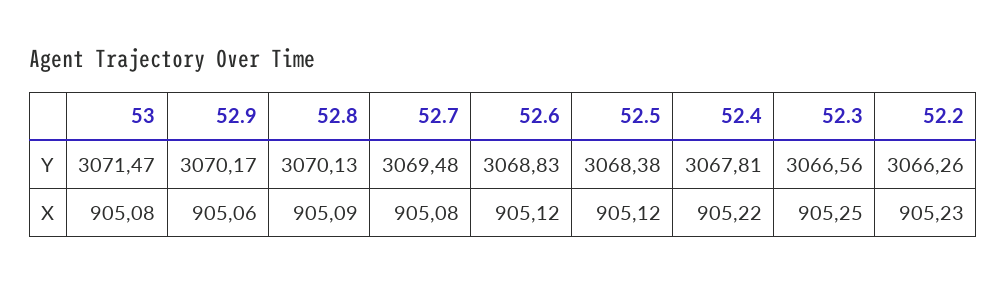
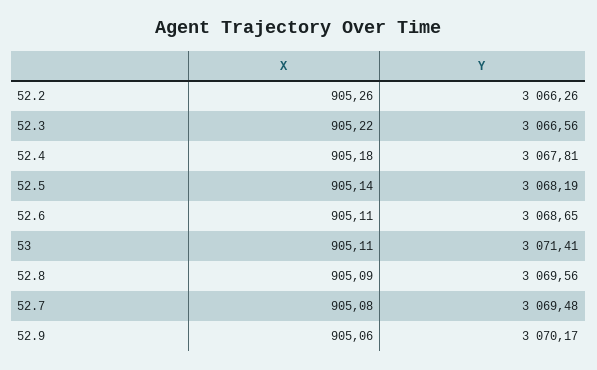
  {
    "53": {
-     "Y": 3071.47,
+     "Y": 3071.41,
-     "X": 905.08
+     "X": 905.11
    },
    "52.9": {
      "Y": 3070.17,
      "X": 905.06
    },
    "52.8": {
-     "Y": 3070.13,
+     "Y": 3069.56,
      "X": 905.09
    },
    "52.7": {
      "Y": 3069.48,
      "X": 905.08
    },
    "52.6": {
-     "Y": 3068.83,
+     "Y": 3068.65,
-     "X": 905.12
+     "X": 905.11
    },
    "52.5": {
-     "Y": 3068.38,
+     "Y": 3068.19,
-     "X": 905.12
+     "X": 905.14
    },
    "52.4": {
      "Y": 3067.81,
-     "X": 905.22
+     "X": 905.18
    },
    "52.3": {
      "Y": 3066.56,
-     "X": 905.25
+     "X": 905.22
    },
    "52.2": {
      "Y": 3066.26,
-     "X": 905.23
+     "X": 905.26
    }
  }

